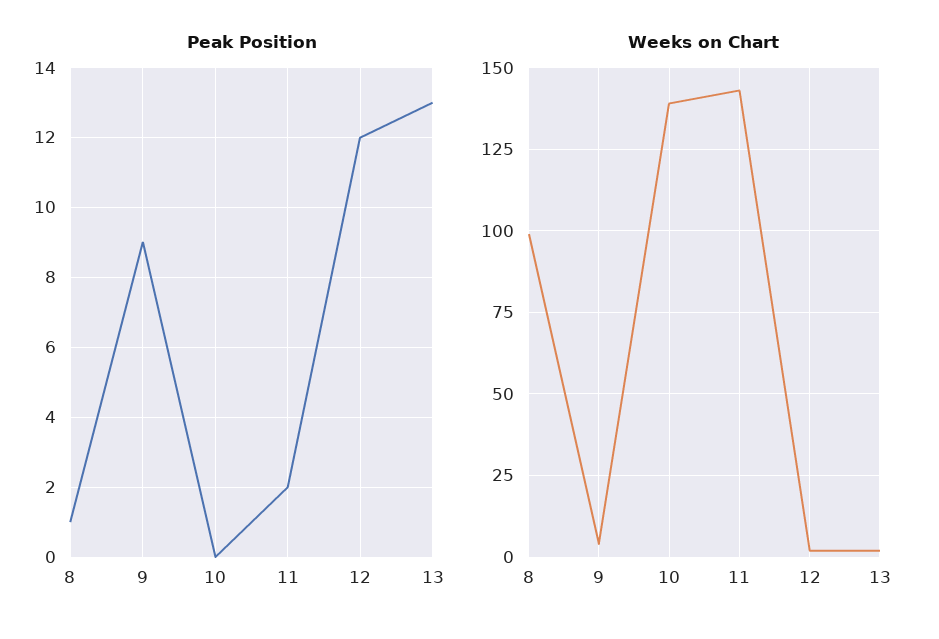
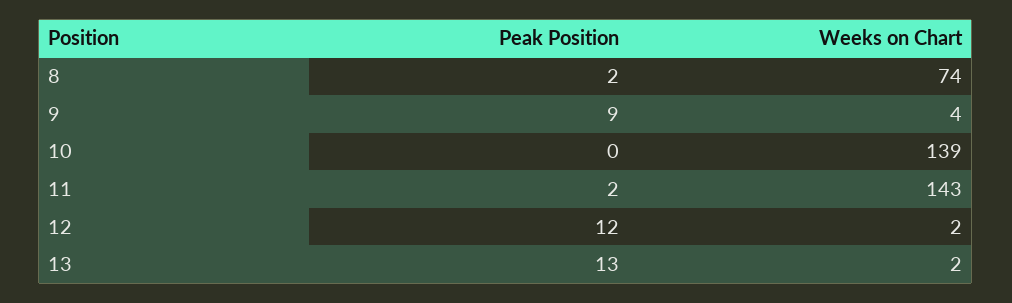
  {
    "Peak Position": {
-     "8": 1,
+     "8": 2,
      "9": 9,
      "10": 0,
      "11": 2,
      "12": 12,
      "13": 13
    },
    "Weeks on Chart": {
-     "8": 100,
+     "8": 74,
      "9": 4,
      "10": 139,
      "11": 143,
      "12": 2,
      "13": 2
    }
  }

